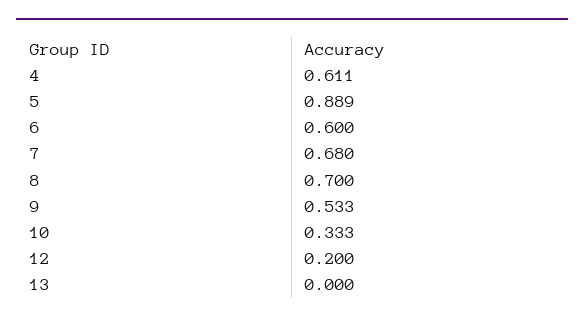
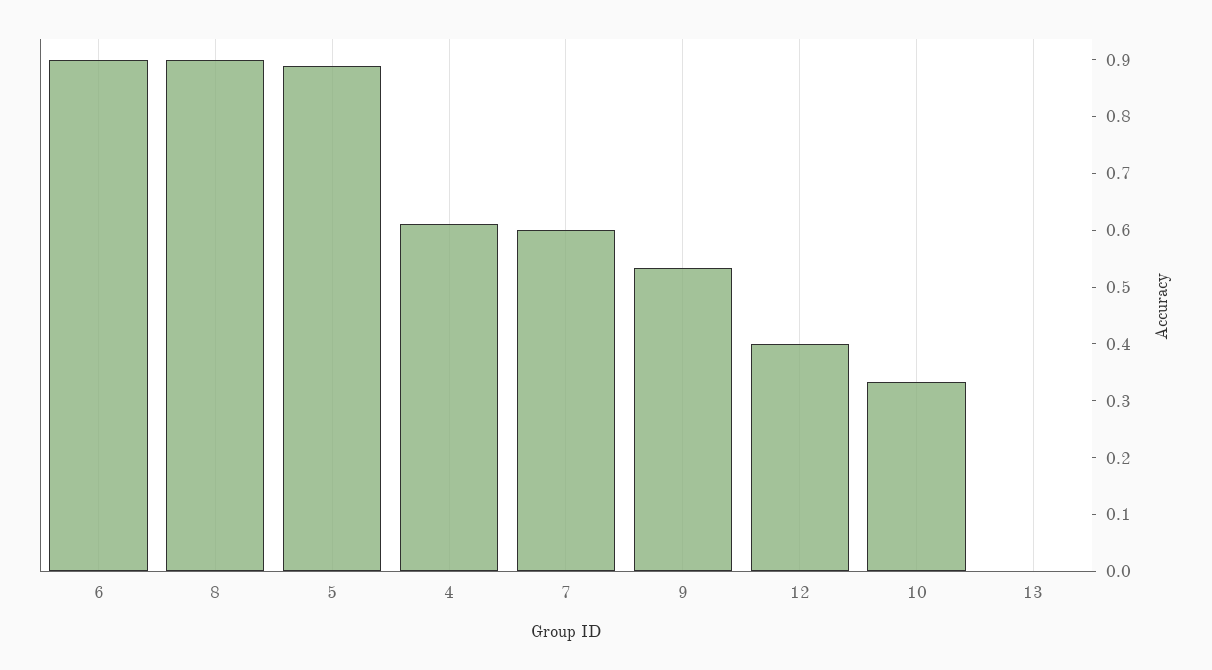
  {
    "4": 0.611,
    "5": 0.889,
-   "6": 0.6,
+   "6": 0.9,
-   "7": 0.68,
+   "7": 0.6,
-   "8": 0.7,
+   "8": 0.9,
    "9": 0.533,
    "10": 0.333,
-   "12": 0.2,
+   "12": 0.4,
    "13": 0
  }

